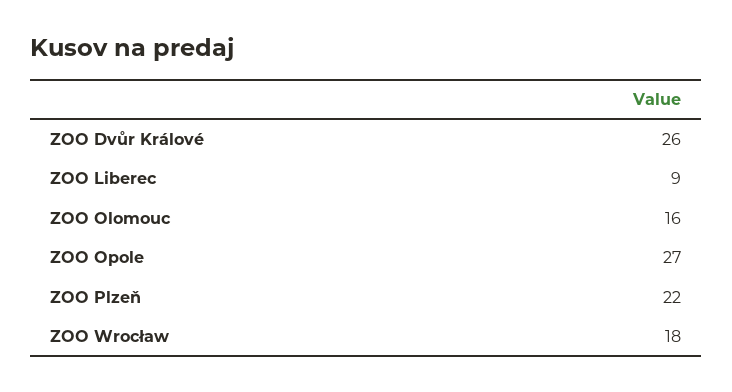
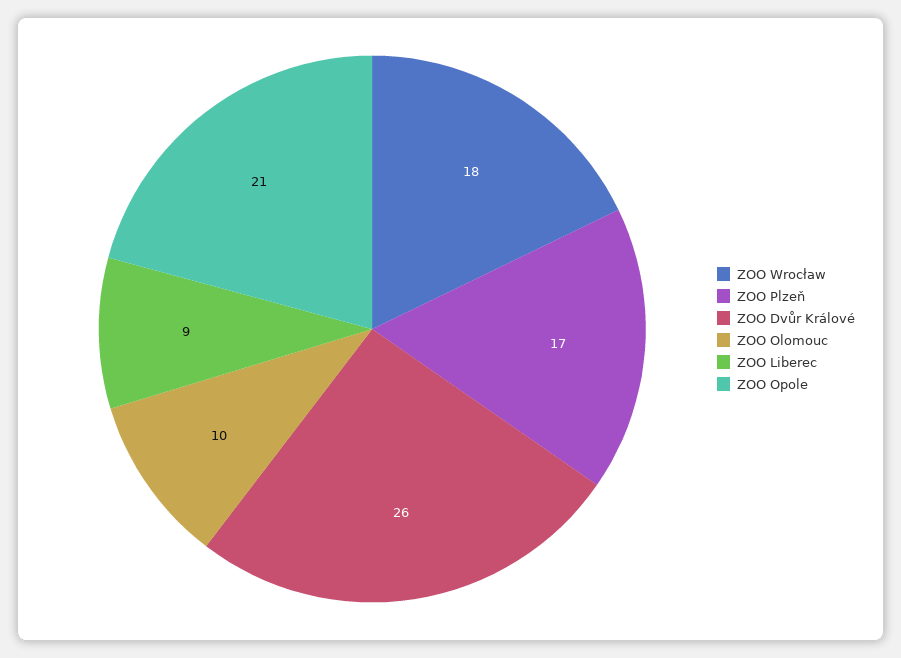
  {
    "ZOO Dvůr Králové": 26,
    "ZOO Liberec": 9,
-   "ZOO Olomouc": 16,
+   "ZOO Olomouc": 10,
-   "ZOO Opole": 27,
+   "ZOO Opole": 21,
-   "ZOO Plzeň": 22,
+   "ZOO Plzeň": 17,
    "ZOO Wrocław": 18
  }

